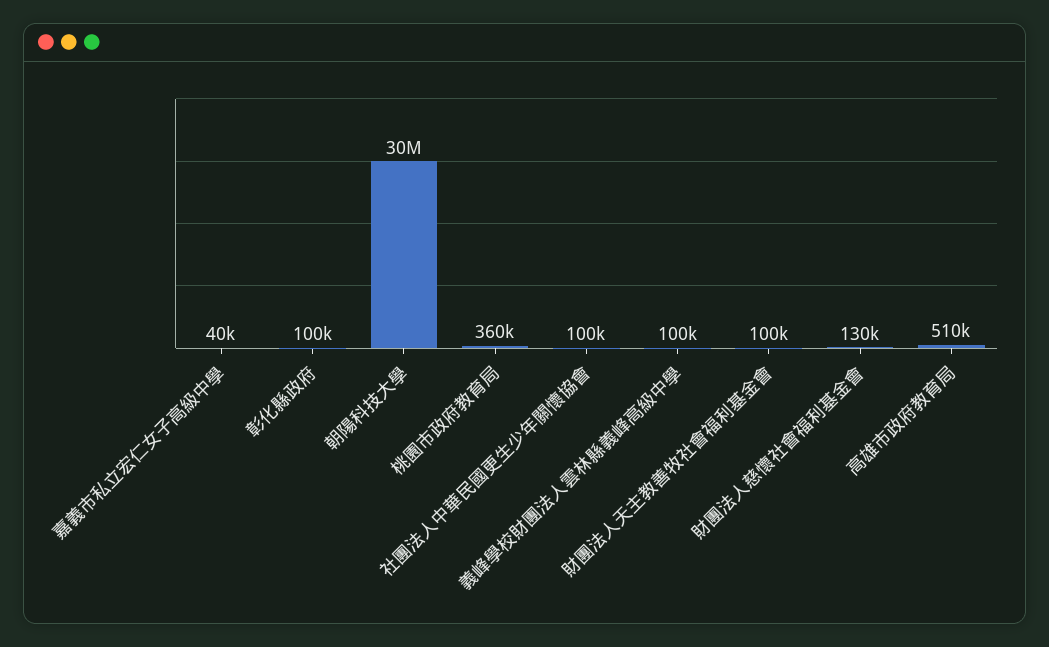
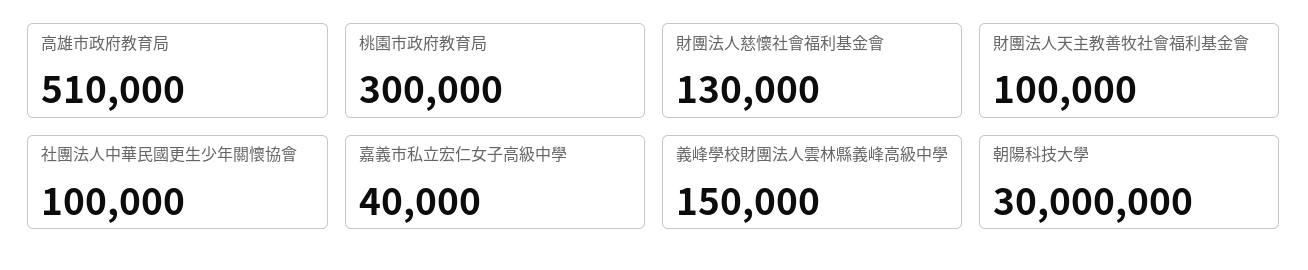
  {
    "嘉義市私立宏仁女子高級中學": 40000,
-   "彰化縣政府": 100000,
    "朝陽科技大學": 30000000,
-   "桃園市政府教育局": 360000,
+   "桃園市政府教育局": 300000,
    "社團法人中華民國更生少年關懷協會": 100000,
-   "義峰學校財團法人雲林縣義峰高級中學": 100000,
+   "義峰學校財團法人雲林縣義峰高級中學": 150000,
    "財團法人天主教善牧社會福利基金會": 100000,
    "財團法人慈懷社會福利基金會": 130000,
    "高雄市政府教育局": 510000
  }

